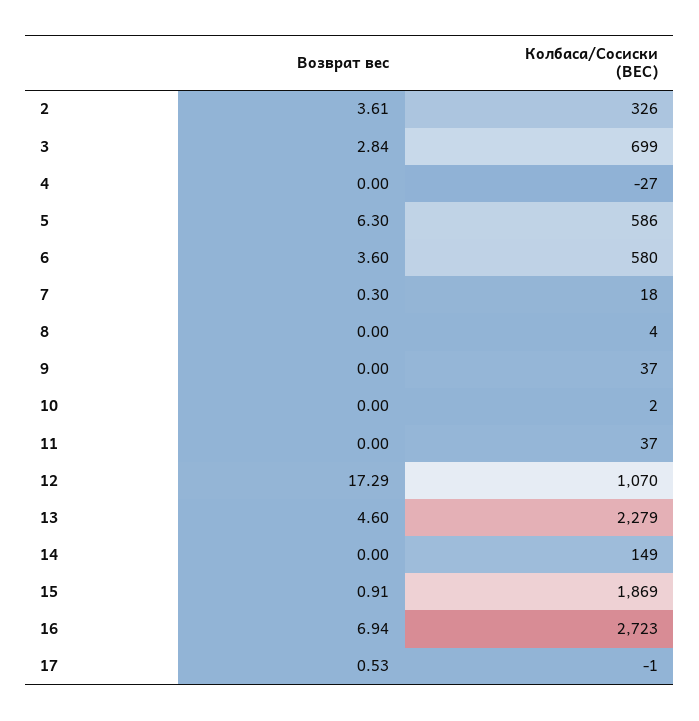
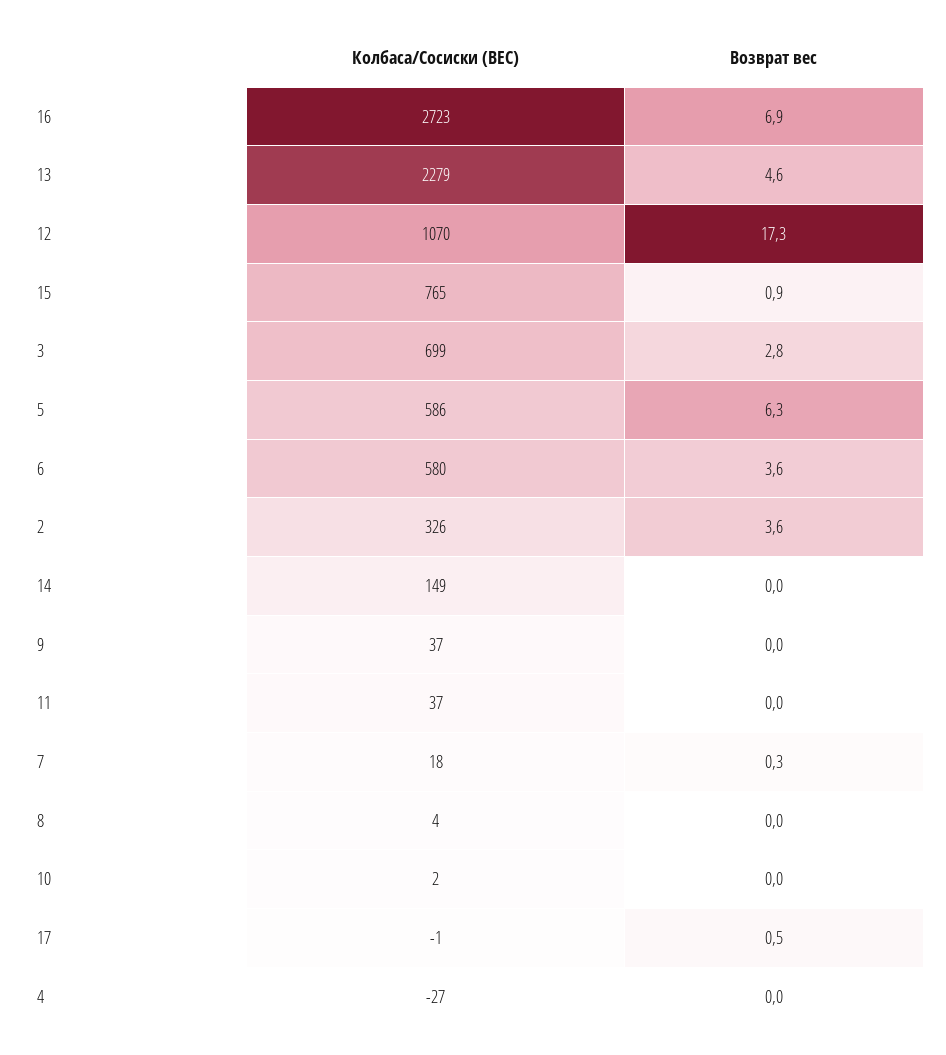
  {
    "Возврат вес": {
      "2": 3.61,
      "3": 2.84,
      "4": 0,
      "5": 6.3,
      "6": 3.6,
      "7": 0.3,
      "8": 0,
      "9": 0,
      "10": 0,
      "11": 0,
      "12": 17.29,
      "13": 4.6,
      "14": 0,
      "15": 0.91,
      "16": 6.94,
      "17": 0.53
    },
    "Колбаса/Сосиски (ВЕС)": {
      "2": 326,
      "3": 699,
      "4": -27,
      "5": 586,
      "6": 580,
      "7": 18,
      "8": 4,
      "9": 37,
      "10": 2,
      "11": 37,
      "12": 1070,
      "13": 2279,
      "14": 149,
-     "15": 1869,
+     "15": 765,
      "16": 2723,
      "17": -1
    }
  }

